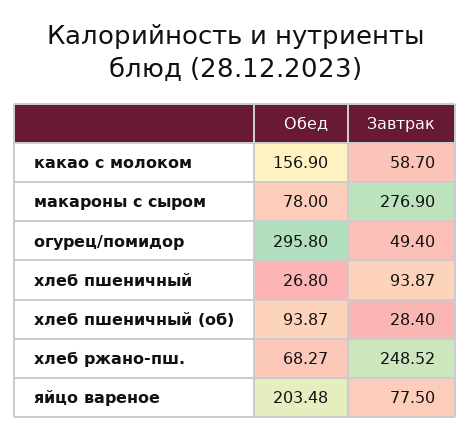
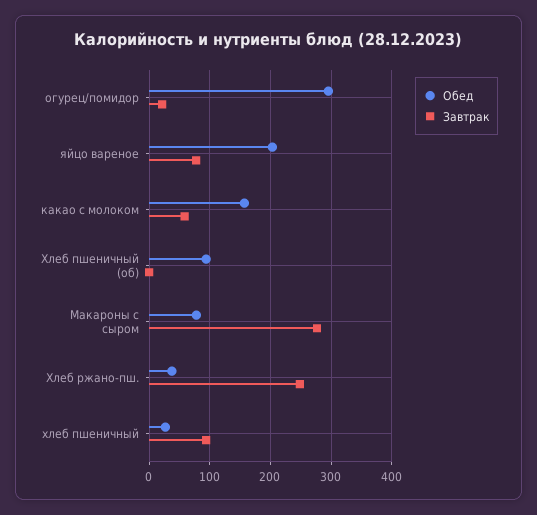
  {
    "Обед": {
      "какао с молоком": 156.9,
      "макароны с сыром": 78,
      "огурец/помидор": 295.8,
      "хлеб пшеничный": 26.8,
      "хлеб пшеничный (об)": 93.87,
-     "хлеб ржано-пш.": 68.27,
+     "хлеб ржано-пш.": 40,
      "яйцо вареное": 203.48
    },
    "Завтрак": {
      "какао с молоком": 58.7,
      "макароны с сыром": 276.9,
-     "огурец/помидор": 49.4,
+     "огурец/помидор": 20,
      "хлеб пшеничный": 93.87,
-     "хлеб пшеничный (об)": 28.4,
+     "хлеб пшеничный (об)": 0,
      "хлеб ржано-пш.": 248.52,
      "яйцо вареное": 77.5
    }
  }

